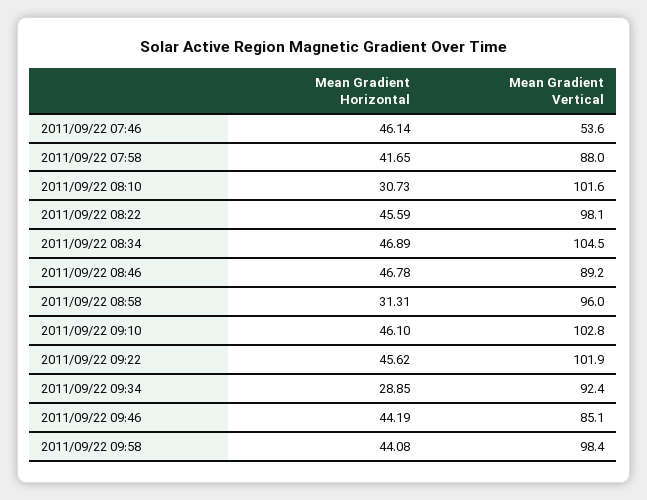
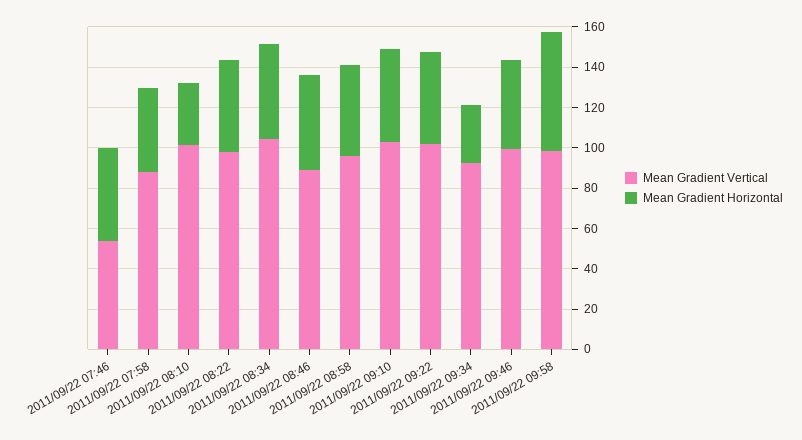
  {
    "Mean Gradient Horizontal": {
      "2011/09/22 07:46": 46.14,
      "2011/09/22 07:58": 41.65,
      "2011/09/22 08:10": 30.73,
      "2011/09/22 08:22": 45.59,
      "2011/09/22 08:34": 46.89,
      "2011/09/22 08:46": 46.78,
-     "2011/09/22 08:58": 31.31,
+     "2011/09/22 08:58": 45,
      "2011/09/22 09:10": 46.1,
      "2011/09/22 09:22": 45.62,
      "2011/09/22 09:34": 28.85,
      "2011/09/22 09:46": 44.19,
-     "2011/09/22 09:58": 44.08
+     "2011/09/22 09:58": 60
    },
    "Mean Gradient Vertical": {
      "2011/09/22 07:46": 53.6,
      "2011/09/22 07:58": 88,
      "2011/09/22 08:10": 101.6,
      "2011/09/22 08:22": 98.1,
      "2011/09/22 08:34": 104.5,
      "2011/09/22 08:46": 89.2,
      "2011/09/22 08:58": 96,
      "2011/09/22 09:10": 102.8,
      "2011/09/22 09:22": 101.9,
      "2011/09/22 09:34": 92.4,
-     "2011/09/22 09:46": 85.1,
+     "2011/09/22 09:46": 100,
      "2011/09/22 09:58": 98.4
    }
  }

